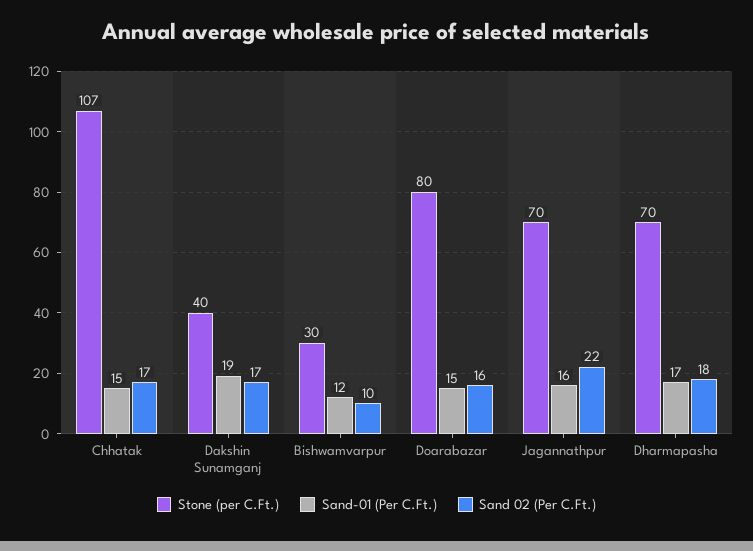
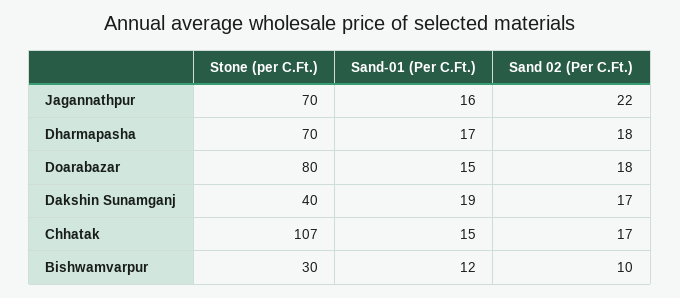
  {
    "Stone (per C.Ft.)": {
      "Chhatak": 107,
      "Dakshin Sunamganj": 40,
      "Bishwamvarpur": 30,
      "Doarabazar": 80,
      "Jagannathpur": 70,
      "Dharmapasha": 70
    },
    "Sand-01 (Per C.Ft.)": {
      "Chhatak": 15,
      "Dakshin Sunamganj": 19,
      "Bishwamvarpur": 12,
      "Doarabazar": 15,
      "Jagannathpur": 16,
      "Dharmapasha": 17
    },
    "Sand 02 (Per C.Ft.)": {
      "Chhatak": 17,
      "Dakshin Sunamganj": 17,
      "Bishwamvarpur": 10,
-     "Doarabazar": 16,
+     "Doarabazar": 18,
      "Jagannathpur": 22,
      "Dharmapasha": 18
    }
  }

